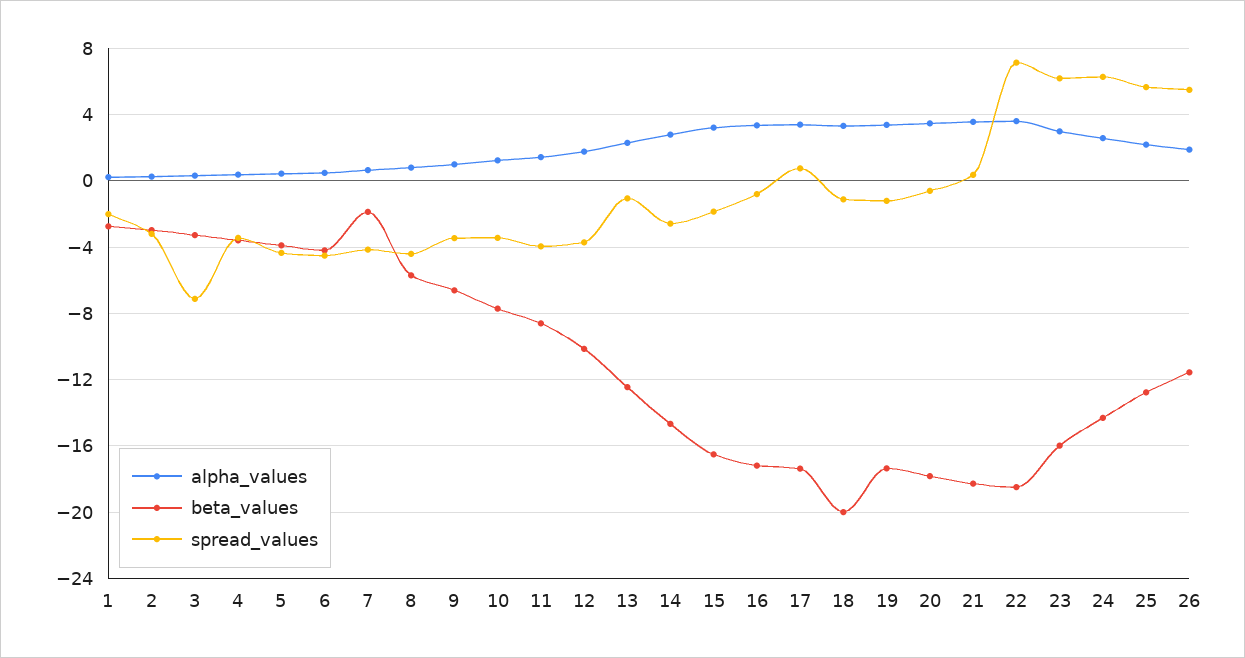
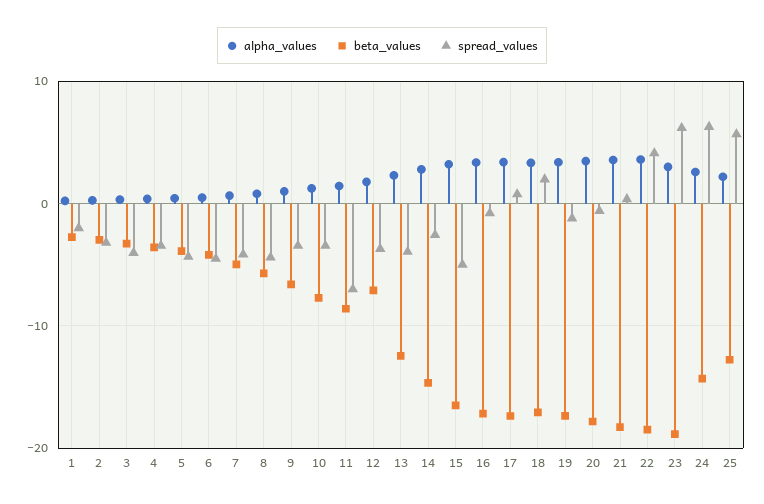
  {
    "alpha_values": {
      "1": 0,
      "2": 0.5,
      "3": 0.5,
      "4": 0.5,
      "5": 0.5,
      "6": 0.5,
      "7": 0.5,
      "8": 1,
      "9": 1,
      "10": 1,
      "11": 1.5,
      "12": 2,
      "13": 2.5,
      "14": 3,
      "15": 3,
      "16": 3.5,
      "17": 3.5,
      "18": 3.5,
      "19": 3.5,
      "20": 3.5,
      "21": 3.5,
      "22": 3.5,
      "23": 3,
      "24": 2.5,
-     "25": 2,
+     "25": 2
-     "26": 2
    },
    "beta_values": {
      "1": -3,
      "2": -3,
      "3": -3.5,
      "4": -3.5,
      "5": -4,
      "6": -4,
-     "7": -2,
+     "7": -5,
      "8": -5.5,
      "9": -6.5,
      "10": -7.5,
      "11": -8.5,
-     "12": -10,
+     "12": -7,
      "13": -12.5,
      "14": -14.5,
      "15": -16.5,
      "16": -17,
      "17": -17.5,
-     "18": -20,
+     "18": -17,
      "19": -17.5,
      "20": -18,
      "21": -18.5,
      "22": -18.5,
-     "23": -16,
+     "23": -19,
      "24": -14.5,
-     "25": -13,
+     "25": -13
-     "26": -11.5
    },
    "spread_values": {
      "1": -2,
      "2": -3,
-     "3": -7,
+     "3": -4,
      "4": -3.5,
      "5": -4.5,
      "6": -4.5,
      "7": -4,
      "8": -4.5,
      "9": -3.5,
      "10": -3.5,
-     "11": -4,
+     "11": -7,
      "12": -3.5,
-     "13": -1,
+     "13": -4,
      "14": -2.5,
-     "15": -2,
+     "15": -5,
      "16": -1,
      "17": 1,
-     "18": -1,
+     "18": 2,
      "19": -1,
      "20": -0.5,
      "21": 0.5,
-     "22": 7,
+     "22": 4,
      "23": 6,
      "24": 6.5,
-     "25": 5.5,
+     "25": 5.5
-     "26": 5.5
    }
  }

